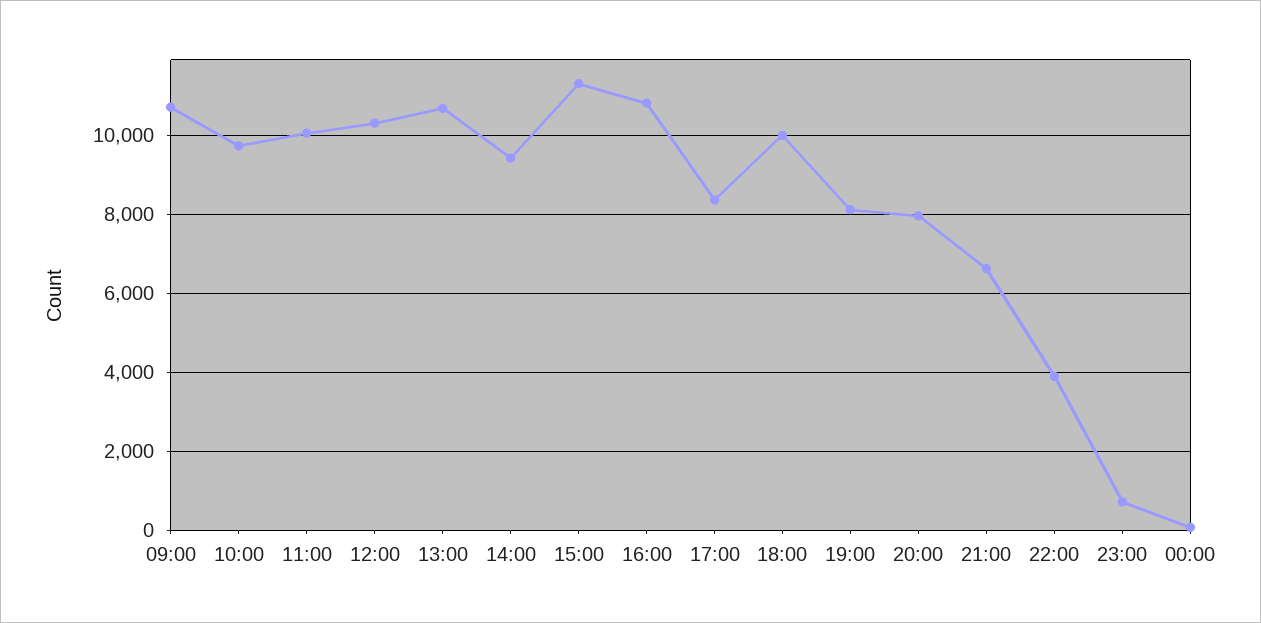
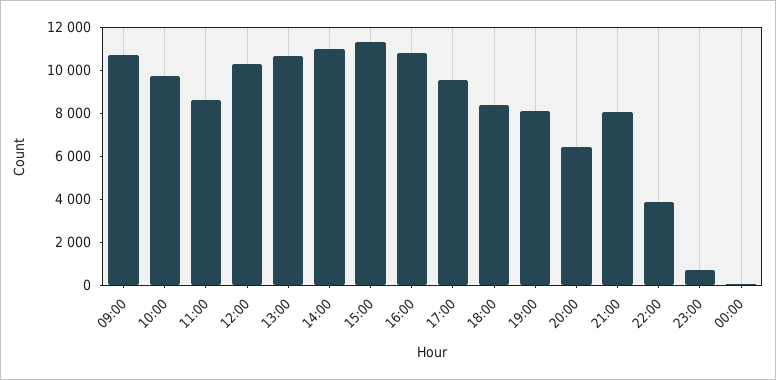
  {
    "09:00": 10800,
    "10:00": 9800,
-   "11:00": 10000,
+   "11:00": 8500,
    "12:00": 10400,
    "13:00": 10600,
-   "14:00": 9400,
+   "14:00": 11000,
    "15:00": 11400,
    "16:00": 10800,
-   "17:00": 8400,
+   "17:00": 9500,
-   "18:00": 10000,
+   "18:00": 8500,
    "19:00": 8200,
-   "20:00": 8000,
+   "20:00": 6500,
-   "21:00": 6600,
+   "21:00": 8000,
    "22:00": 3800,
    "23:00": 800,
    "00:00": 0
  }

